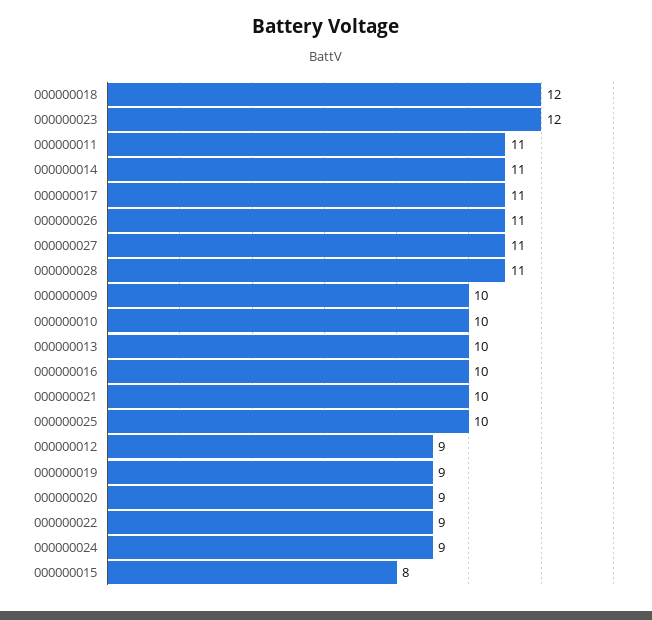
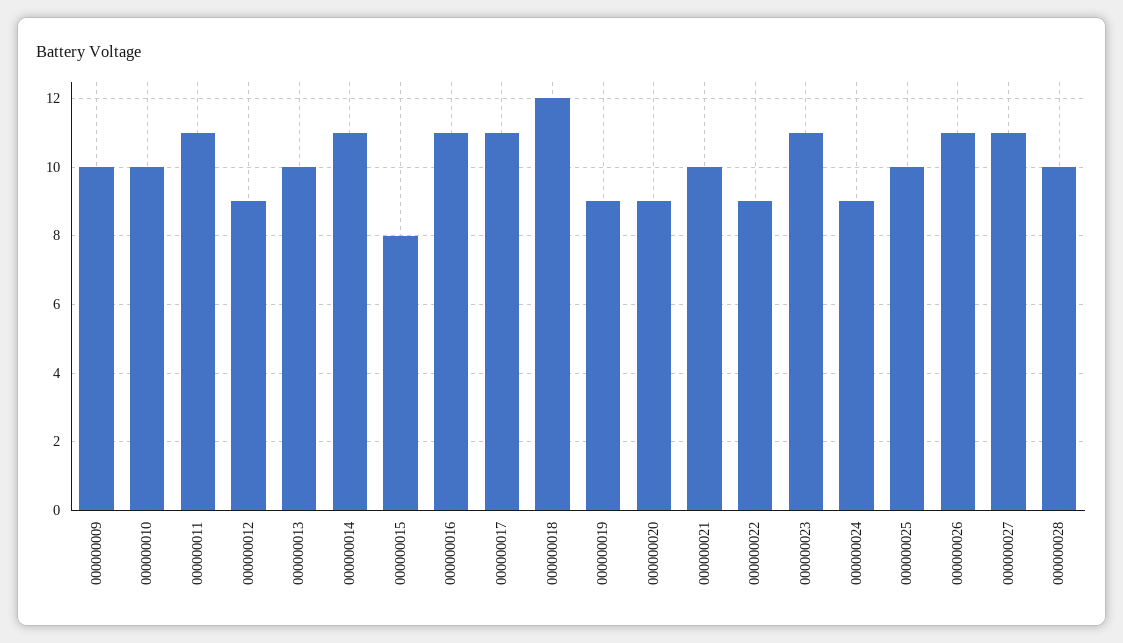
  {
    "000000018": 12,
-   "000000023": 12,
+   "000000023": 11,
    "000000011": 11,
    "000000014": 11,
    "000000017": 11,
    "000000026": 11,
    "000000027": 11,
-   "000000028": 11,
+   "000000028": 10,
    "000000009": 10,
    "000000010": 10,
    "000000013": 10,
-   "000000016": 10,
+   "000000016": 11,
    "000000021": 10,
    "000000025": 10,
    "000000012": 9,
    "000000019": 9,
    "000000020": 9,
    "000000022": 9,
    "000000024": 9,
    "000000015": 8
  }

